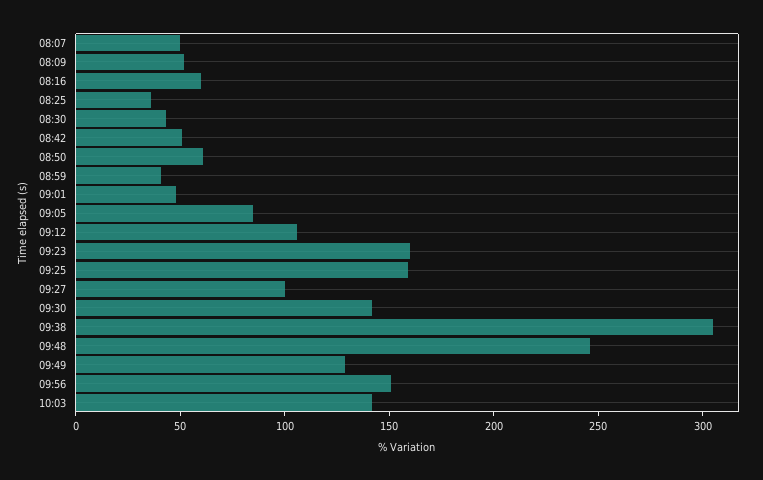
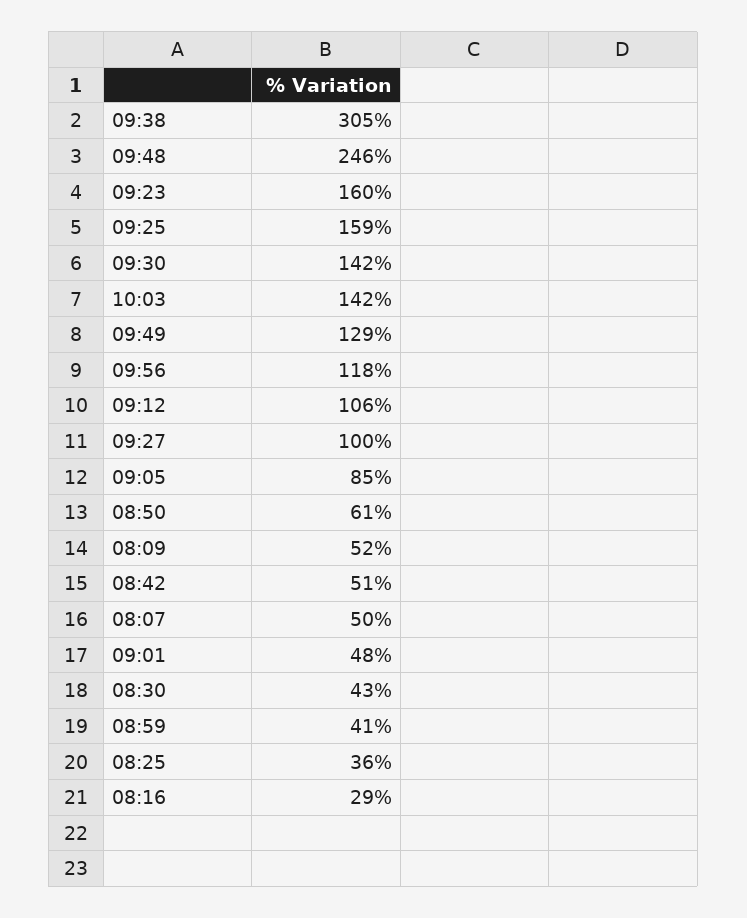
  {
    "08:07": 50,
    "08:09": 52,
-   "08:16": 60,
+   "08:16": 29,
    "08:25": 36,
    "08:30": 43,
    "08:42": 51,
    "08:50": 61,
    "08:59": 41,
    "09:01": 48,
    "09:05": 85,
    "09:12": 106,
    "09:23": 160,
    "09:25": 159,
    "09:27": 100,
    "09:30": 142,
    "09:38": 305,
    "09:48": 246,
    "09:49": 129,
-   "09:56": 150,
+   "09:56": 118,
    "10:03": 142
  }

